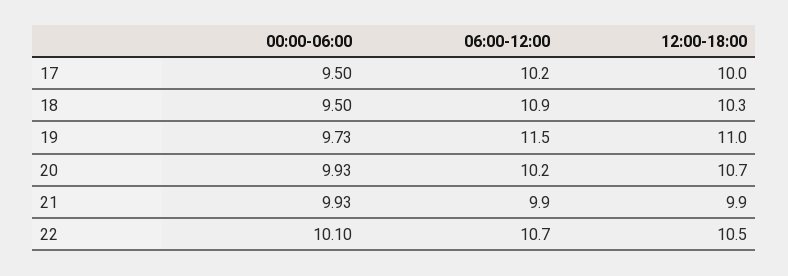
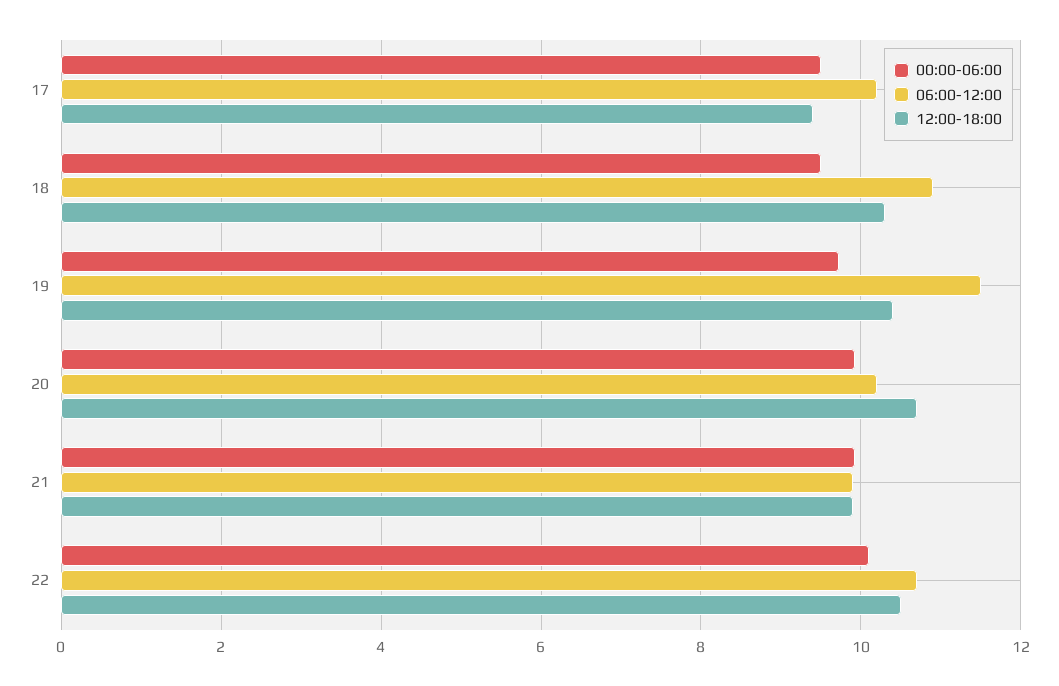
  {
    "00:00-06:00": {
      "17": 9.5,
      "18": 9.5,
      "19": 9.73,
      "20": 9.93,
      "21": 9.93,
      "22": 10.1
    },
    "06:00-12:00": {
      "17": 10.2,
      "18": 10.9,
      "19": 11.5,
      "20": 10.2,
      "21": 9.9,
      "22": 10.7
    },
    "12:00-18:00": {
-     "17": 10,
+     "17": 9.4,
      "18": 10.3,
-     "19": 11,
+     "19": 10.4,
      "20": 10.7,
      "21": 9.9,
      "22": 10.5
    }
  }

